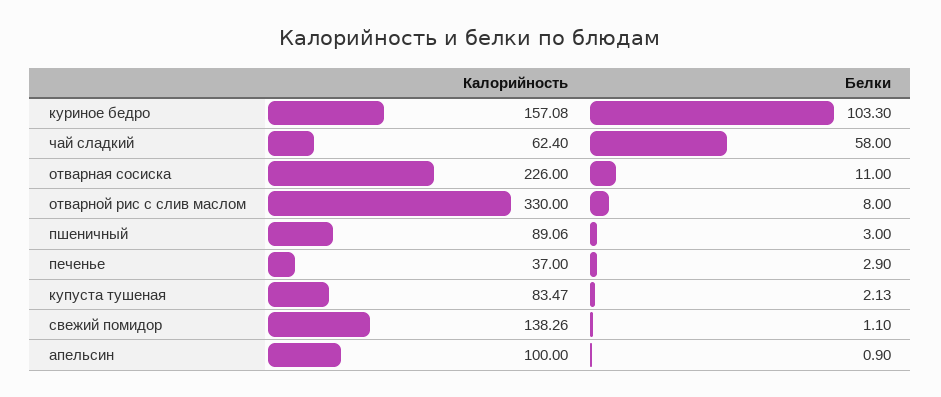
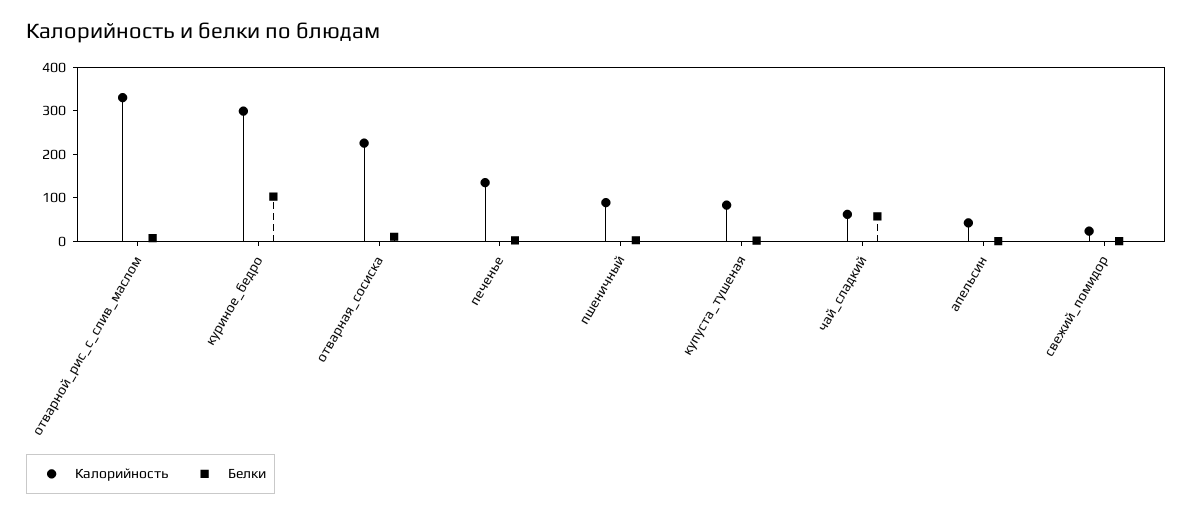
  {
    "Калорийность": {
-     "куриное бедро": 157.08,
+     "куриное бедро": 300,
      "чай сладкий": 62.4,
      "отварная сосиска": 226,
      "отварной рис с слив маслом": 330,
      "пшеничный": 89.06,
-     "печенье": 37,
+     "печенье": 140,
      "купуста тушеная": 83.47,
-     "свежий помидор": 138.26,
+     "свежий помидор": 20,
-     "апельсин": 100
+     "апельсин": 40
    },
    "Белки": {
      "куриное бедро": 103.3,
      "чай сладкий": 58,
      "отварная сосиска": 11,
      "отварной рис с слив маслом": 8,
      "пшеничный": 3,
      "печенье": 2.9,
      "купуста тушеная": 2.13,
      "свежий помидор": 1.1,
      "апельсин": 0.9
    }
  }

